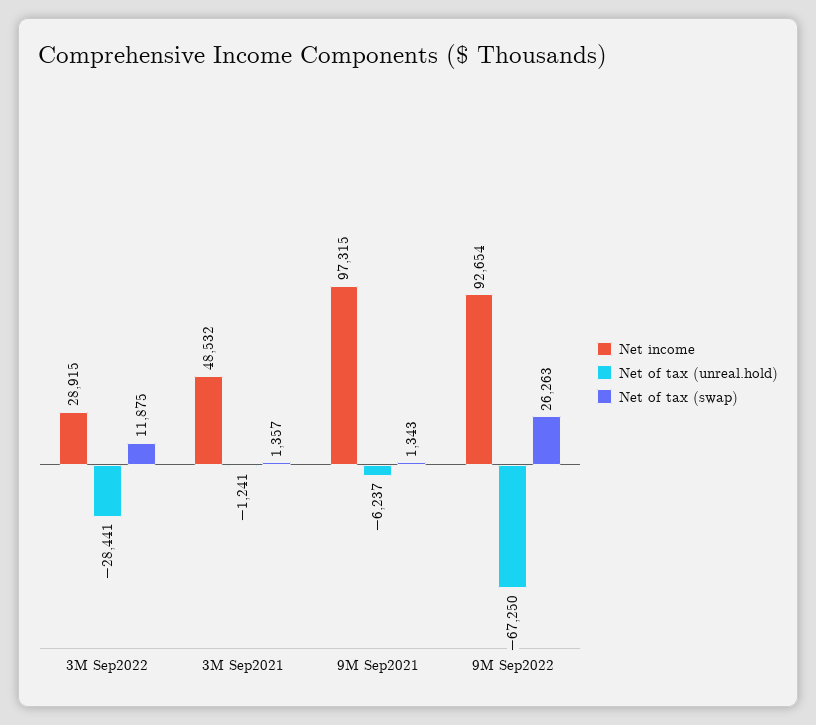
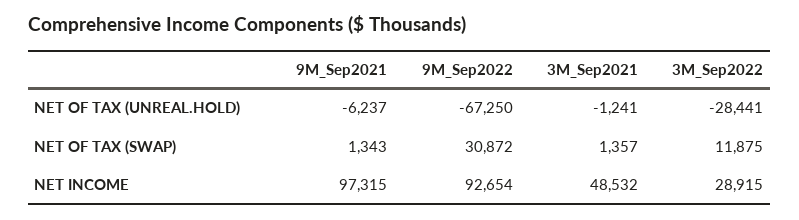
  {
    "Net income": {
      "3M Sep2022": 28915,
      "3M Sep2021": 48532,
      "9M Sep2021": 97315,
      "9M Sep2022": 92654
    },
    "Net of tax (unreal.hold)": {
      "3M Sep2022": -28441,
      "3M Sep2021": -1241,
      "9M Sep2021": -6237,
      "9M Sep2022": -67250
    },
    "Net of tax (swap)": {
      "3M Sep2022": 11875,
      "3M Sep2021": 1357,
      "9M Sep2021": 1343,
-     "9M Sep2022": 26263
+     "9M Sep2022": 30872
    }
  }

